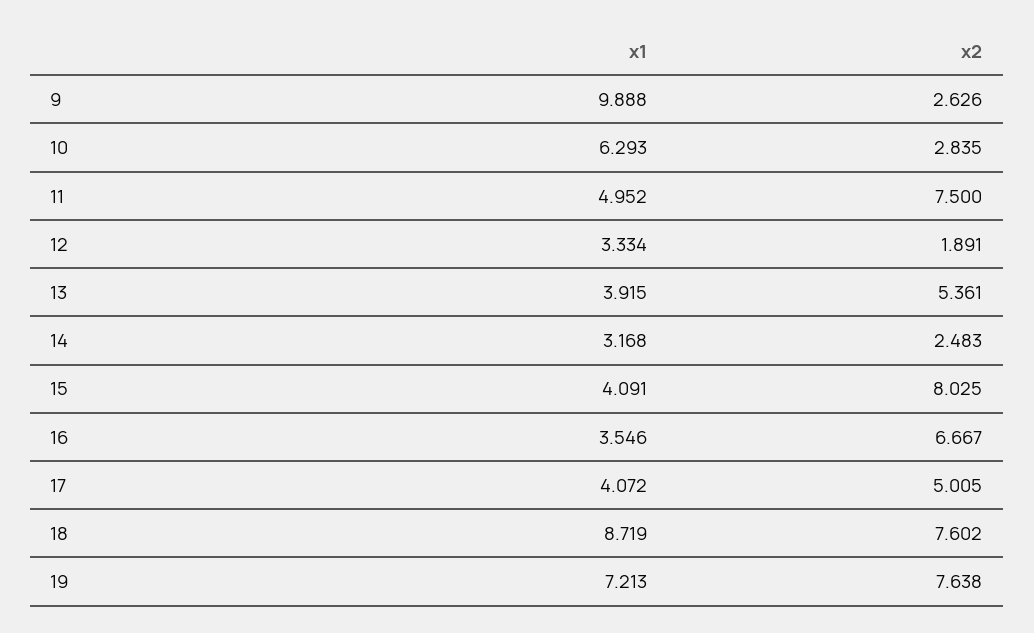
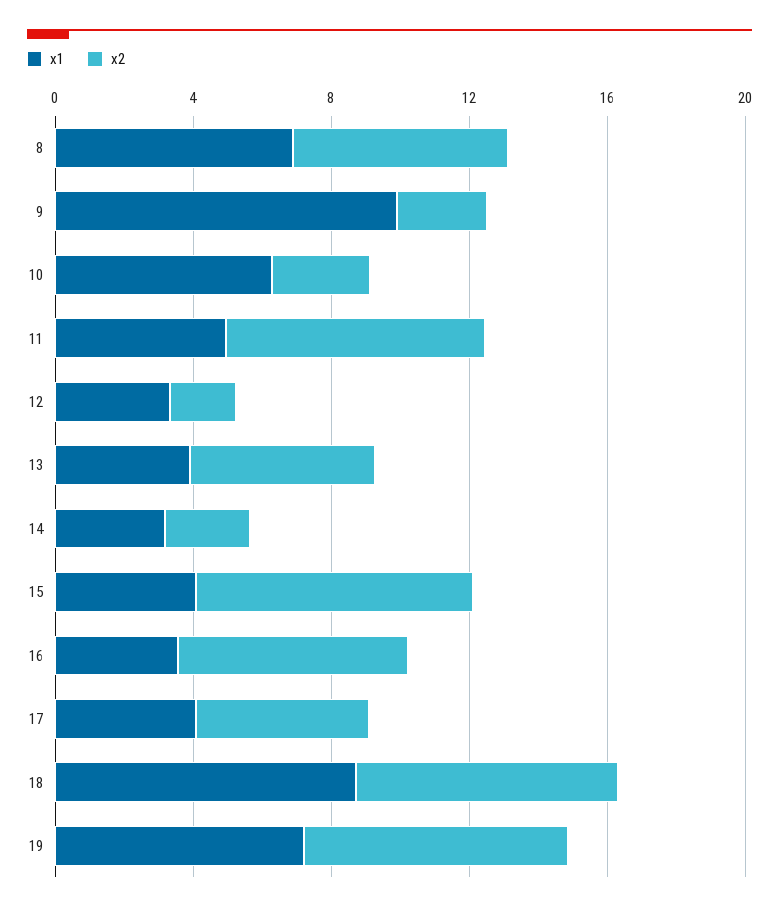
  {
    "x1": {
      "9": 9.888,
      "10": 6.293,
      "11": 4.952,
      "12": 3.334,
      "13": 3.915,
      "14": 3.168,
      "15": 4.091,
      "16": 3.546,
      "17": 4.072,
      "18": 8.719,
-     "19": 7.213
+     "19": 7.213,
+     "8": 7
    },
    "x2": {
      "9": 2.626,
      "10": 2.835,
      "11": 7.5,
      "12": 1.891,
      "13": 5.361,
      "14": 2.483,
      "15": 8.025,
      "16": 6.667,
      "17": 5.005,
      "18": 7.602,
-     "19": 7.638
+     "19": 7.638,
+     "8": 6
    }
  }

